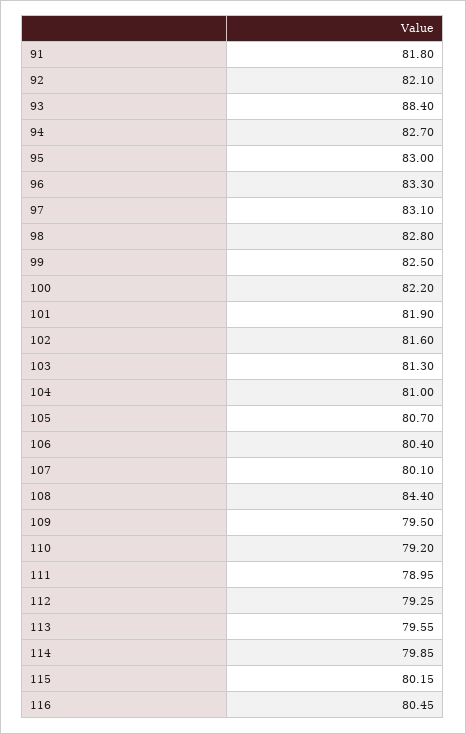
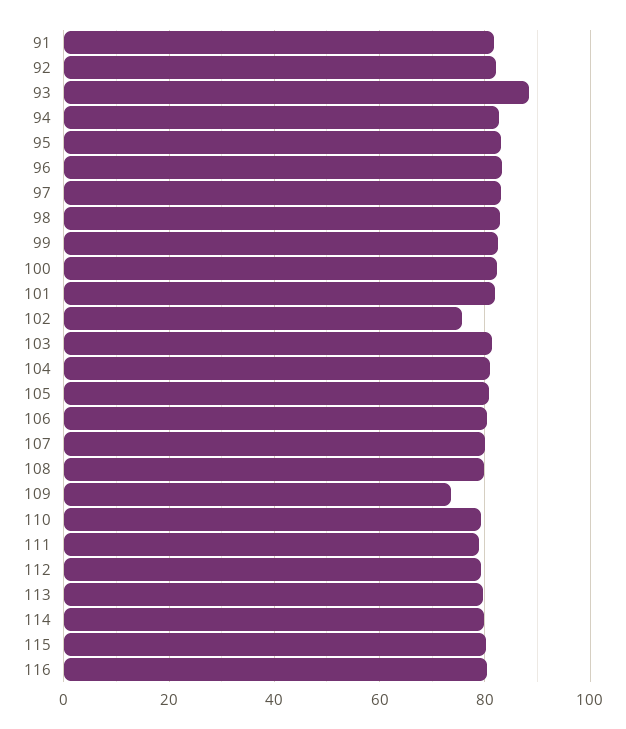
  {
    "91": 81.8,
    "92": 82.1,
    "93": 88.4,
    "94": 82.7,
    "95": 83,
    "96": 83.3,
    "97": 83.1,
    "98": 82.8,
    "99": 82.5,
    "100": 82.2,
    "101": 81.9,
-   "102": 81.6,
+   "102": 76,
    "103": 81.3,
    "104": 81,
    "105": 80.7,
    "106": 80.4,
    "107": 80.1,
-   "108": 84.4,
+   "108": 80,
-   "109": 79.5,
+   "109": 74,
    "110": 79.2,
    "111": 78.95,
    "112": 79.25,
    "113": 79.55,
    "114": 79.85,
    "115": 80.15,
    "116": 80.45
  }

